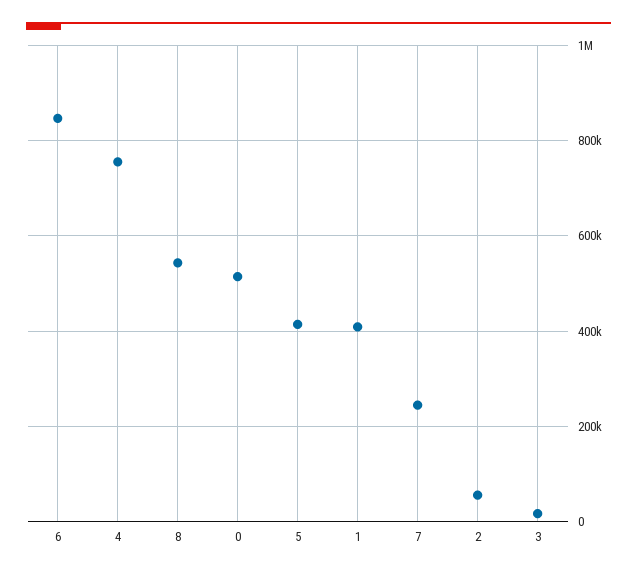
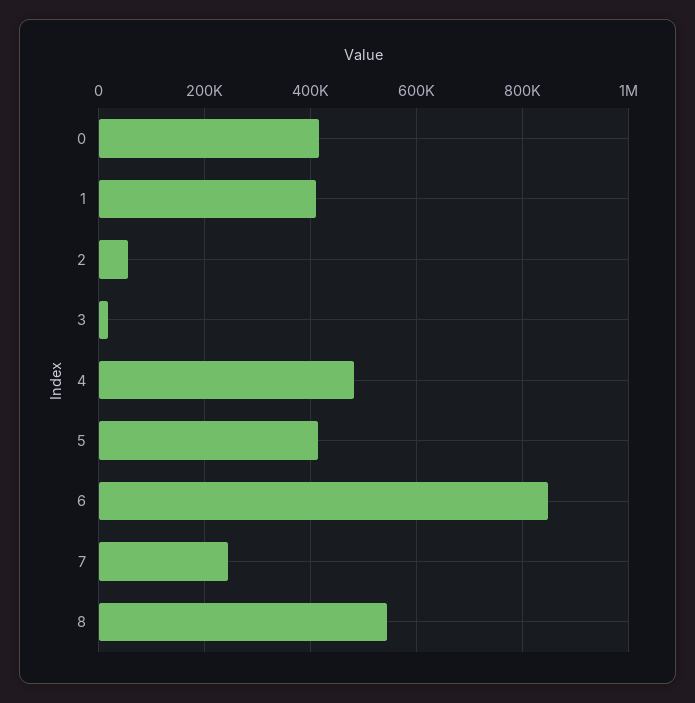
  {
    "6": 840000,
-   "4": 760000,
+   "4": 480000,
    "8": 540000,
-   "0": 520000,
+   "0": 420000,
    "5": 420000,
    "1": 400000,
    "7": 240000,
    "2": 60000,
    "3": 20000
  }

